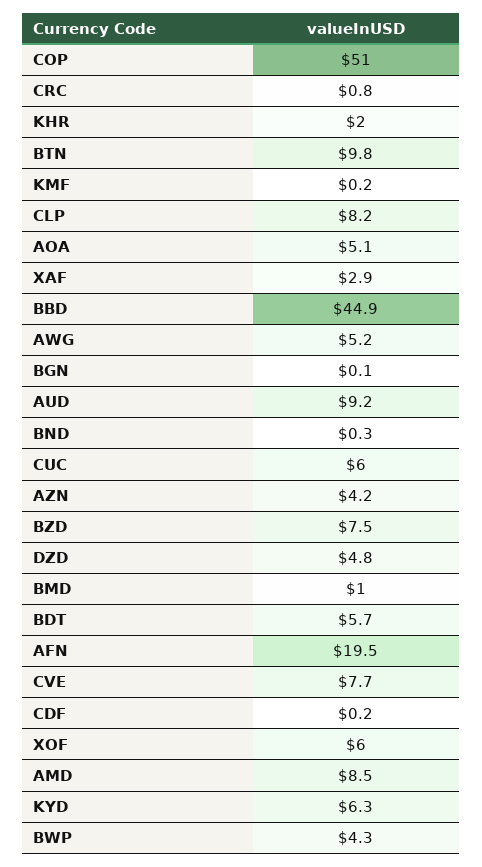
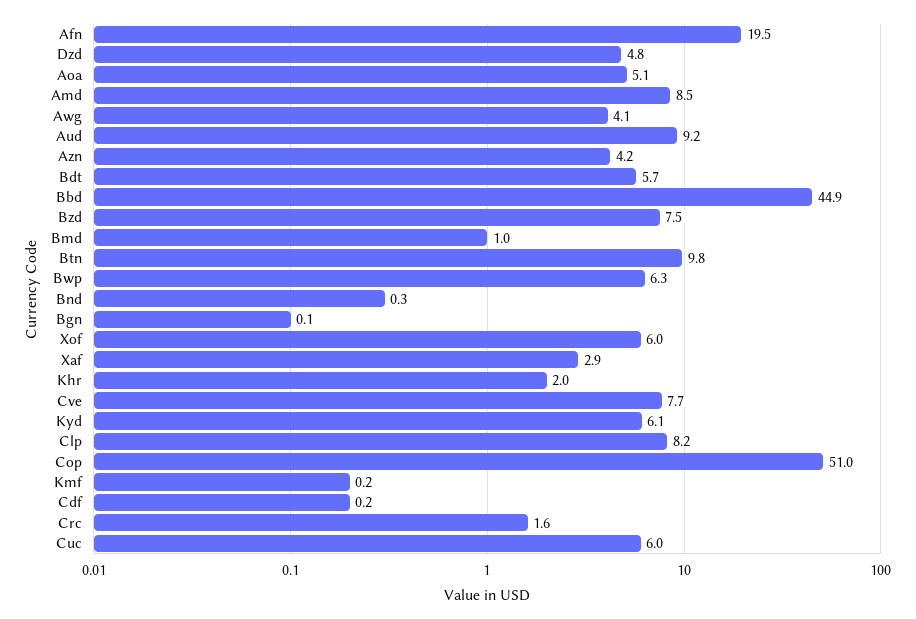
  {
    "COP": 51,
-   "CRC": 0.8,
+   "CRC": 1.6,
    "KHR": 2,
    "BTN": 9.8,
    "KMF": 0.2,
    "CLP": 8.2,
    "AOA": 5.1,
    "XAF": 2.9,
    "BBD": 44.9,
-   "AWG": 5.2,
+   "AWG": 4.1,
    "BGN": 0.1,
    "AUD": 9.2,
    "BND": 0.3,
    "CUC": 6,
    "AZN": 4.2,
    "BZD": 7.5,
    "DZD": 4.8,
    "BMD": 1,
    "BDT": 5.7,
    "AFN": 19.5,
    "CVE": 7.7,
    "CDF": 0.2,
    "XOF": 6,
    "AMD": 8.5,
-   "KYD": 6.3,
+   "KYD": 6.1,
-   "BWP": 4.3
+   "BWP": 6.3
  }

